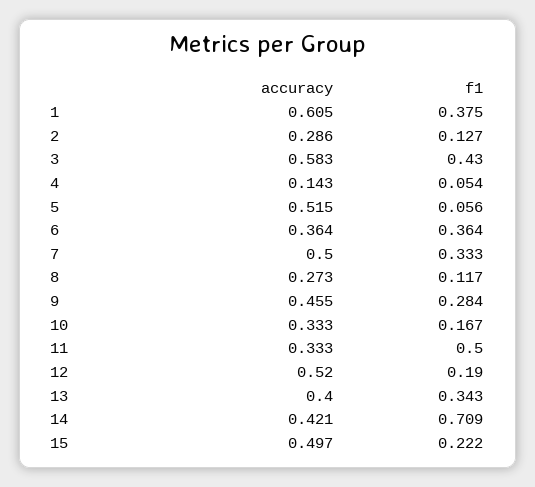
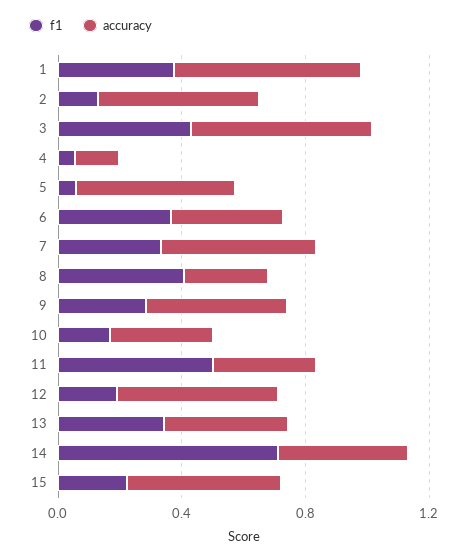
  {
    "accuracy": {
      "1": 0.605,
-     "2": 0.286,
+     "2": 0.5,
      "3": 0.583,
      "4": 0.143,
      "5": 0.515,
      "6": 0.364,
      "7": 0.5,
      "8": 0.273,
      "9": 0.455,
      "10": 0.333,
      "11": 0.333,
      "12": 0.52,
      "13": 0.4,
      "14": 0.421,
      "15": 0.497
    },
    "f1": {
      "1": 0.375,
      "2": 0.127,
      "3": 0.43,
      "4": 0.054,
      "5": 0.056,
      "6": 0.364,
      "7": 0.333,
-     "8": 0.117,
+     "8": 0.4,
      "9": 0.284,
      "10": 0.167,
      "11": 0.5,
      "12": 0.19,
      "13": 0.343,
      "14": 0.709,
      "15": 0.222
    }
  }

